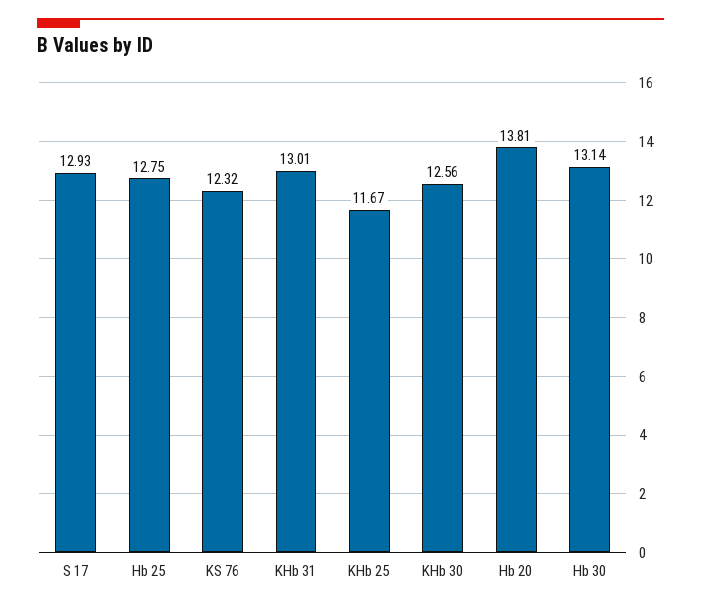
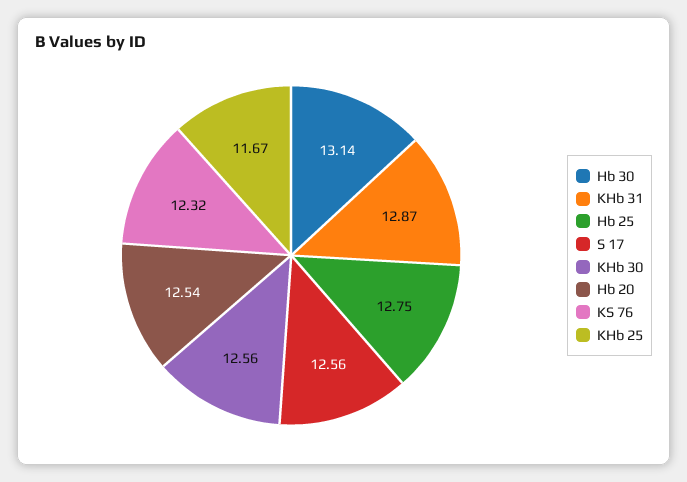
  {
-   "S 17": 12.93,
+   "S 17": 12.56,
    "Hb 25": 12.75,
    "KS 76": 12.32,
-   "KHb 31": 13.01,
+   "KHb 31": 12.87,
    "KHb 25": 11.67,
    "KHb 30": 12.56,
-   "Hb 20": 13.81,
+   "Hb 20": 12.54,
    "Hb 30": 13.14
  }

